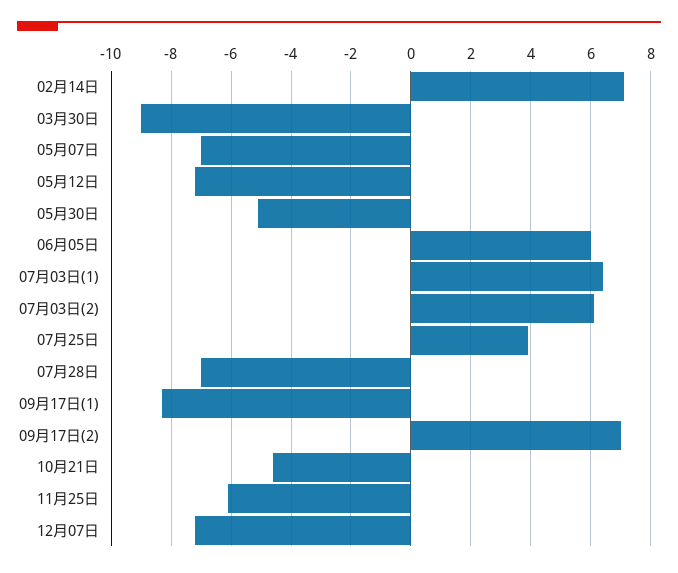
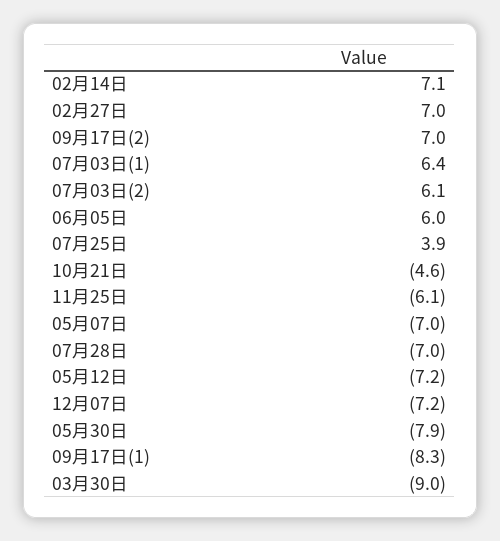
  {
    "02月14日": 7.1,
    "03月30日": -9,
    "05月07日": -7,
    "05月12日": -7.2,
-   "05月30日": -5,
+   "05月30日": -7.9,
    "06月05日": 6,
    "07月03日(1)": 6.4,
    "07月03日(2)": 6.1,
    "07月25日": 3.9,
    "07月28日": -7,
    "09月17日(1)": -8.3,
    "09月17日(2)": 7,
    "10月21日": -4.6,
    "11月25日": -6.1,
-   "12月07日": -7.2
+   "12月07日": -7.2,
+   "02月27日": 7
  }

